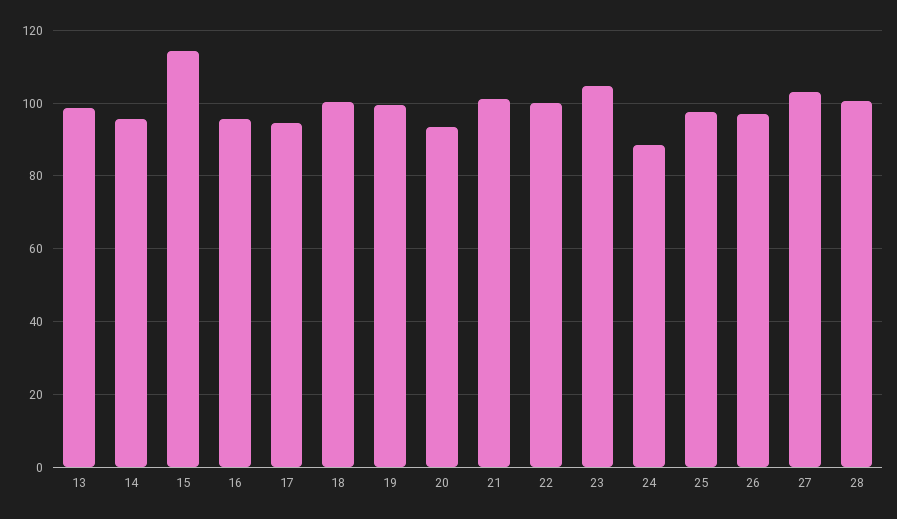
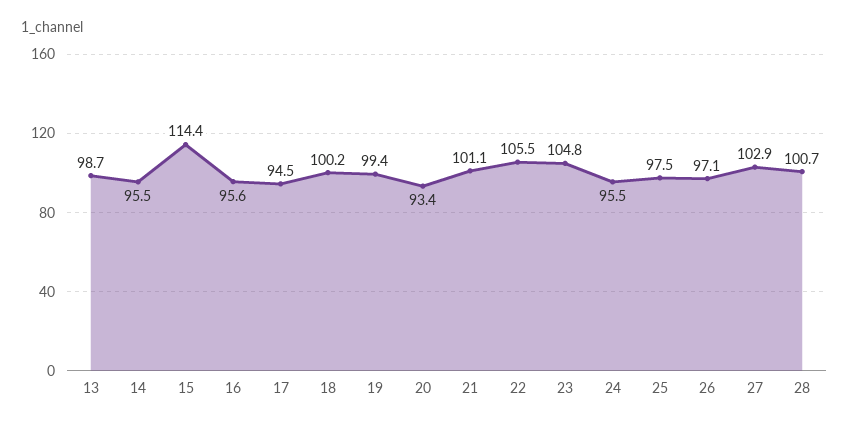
  {
    "13": 98.7,
    "14": 95.5,
    "15": 114.4,
    "16": 95.6,
    "17": 94.5,
    "18": 100.2,
    "19": 99.4,
    "20": 93.4,
    "21": 101.1,
-   "22": 100,
+   "22": 105.5,
    "23": 104.8,
-   "24": 88,
+   "24": 95.5,
    "25": 97.5,
    "26": 97.1,
    "27": 102.9,
    "28": 100.7
  }

